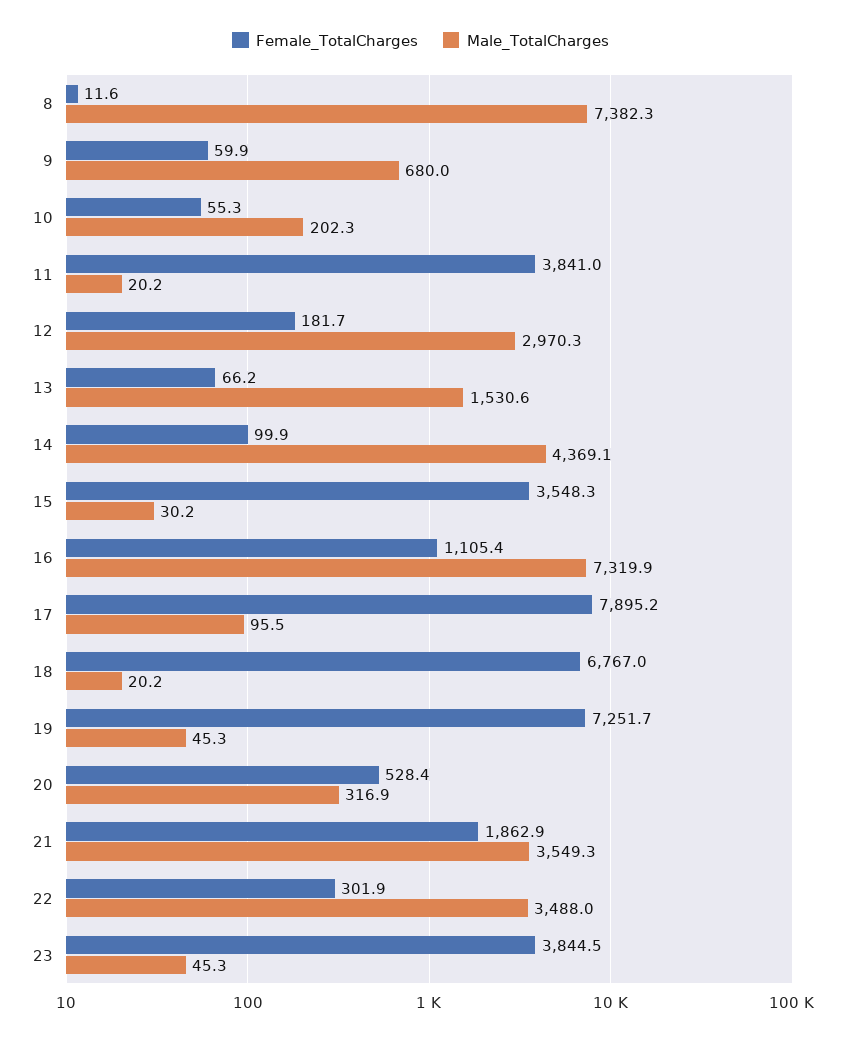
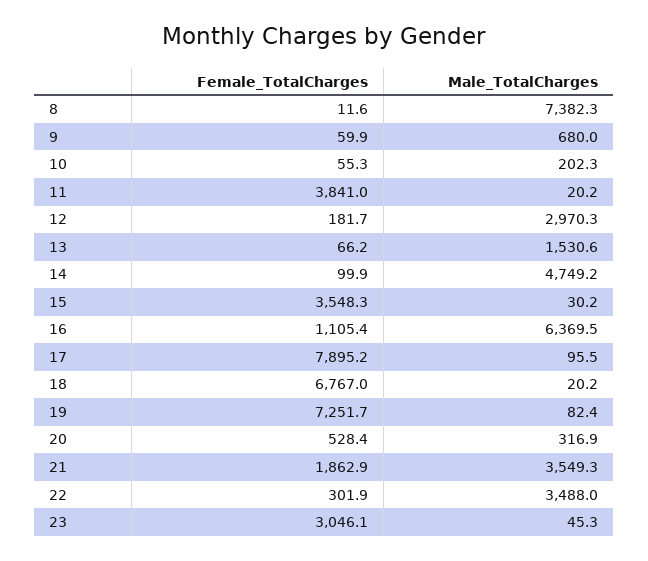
  {
    "Female_TotalCharges": {
      "8": 11.6,
      "9": 59.9,
      "10": 55.3,
      "11": 3841,
      "12": 181.7,
      "13": 66.2,
      "14": 99.9,
      "15": 3548.3,
      "16": 1105.4,
      "17": 7895.2,
      "18": 6767,
      "19": 7251.7,
      "20": 528.4,
      "21": 1862.9,
      "22": 301.9,
-     "23": 3844.5
+     "23": 3046.1
    },
    "Male_TotalCharges": {
      "8": 7382.3,
      "9": 680,
      "10": 202.3,
      "11": 20.2,
      "12": 2970.3,
      "13": 1530.6,
-     "14": 4369.1,
+     "14": 4749.2,
      "15": 30.2,
-     "16": 7319.9,
+     "16": 6369.5,
      "17": 95.5,
      "18": 20.2,
-     "19": 45.3,
+     "19": 82.4,
      "20": 316.9,
      "21": 3549.3,
      "22": 3488,
      "23": 45.3
    }
  }

